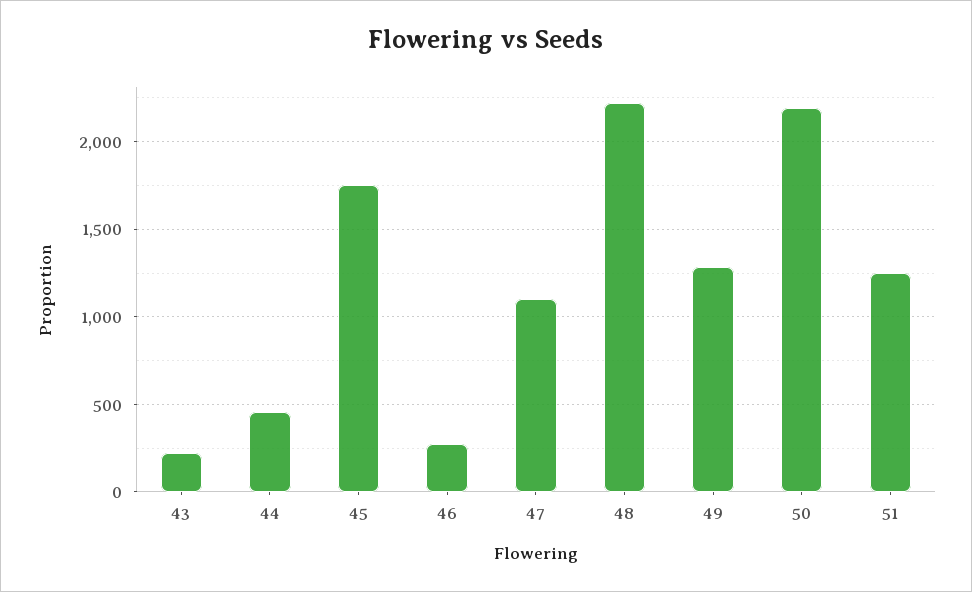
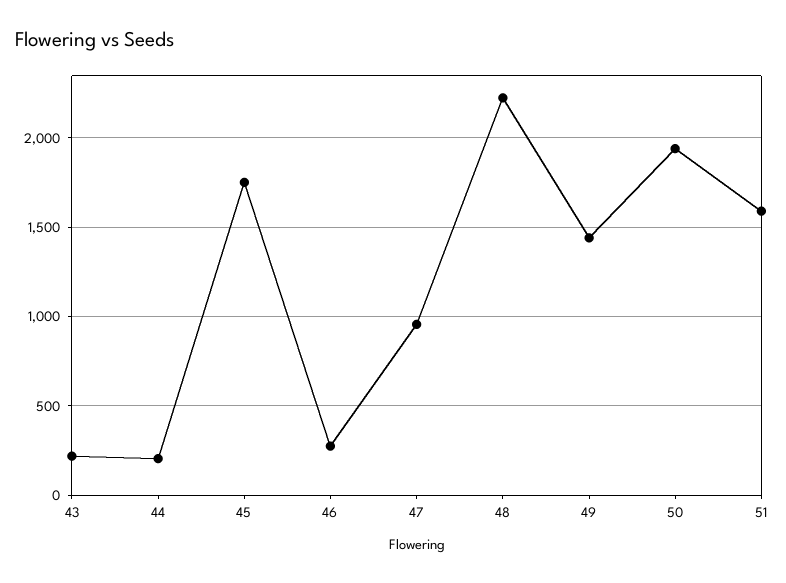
  {
    "43": 200,
-   "44": 450,
+   "44": 200,
    "45": 1750,
    "46": 300,
-   "47": 1100,
+   "47": 950,
    "48": 2200,
-   "49": 1300,
+   "49": 1450,
-   "50": 2200,
+   "50": 1950,
-   "51": 1250
+   "51": 1600
  }

